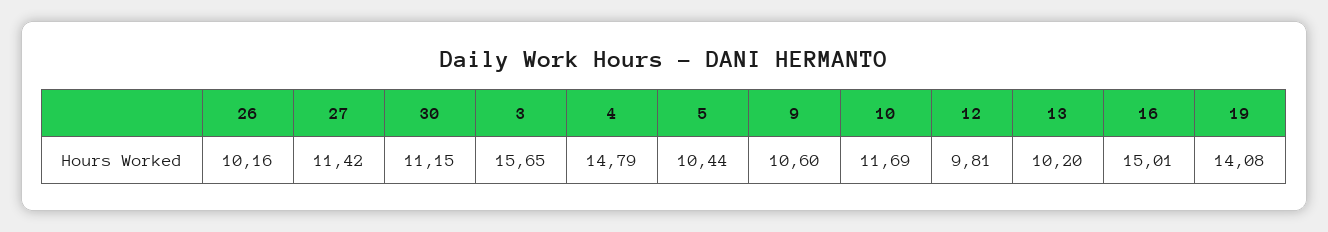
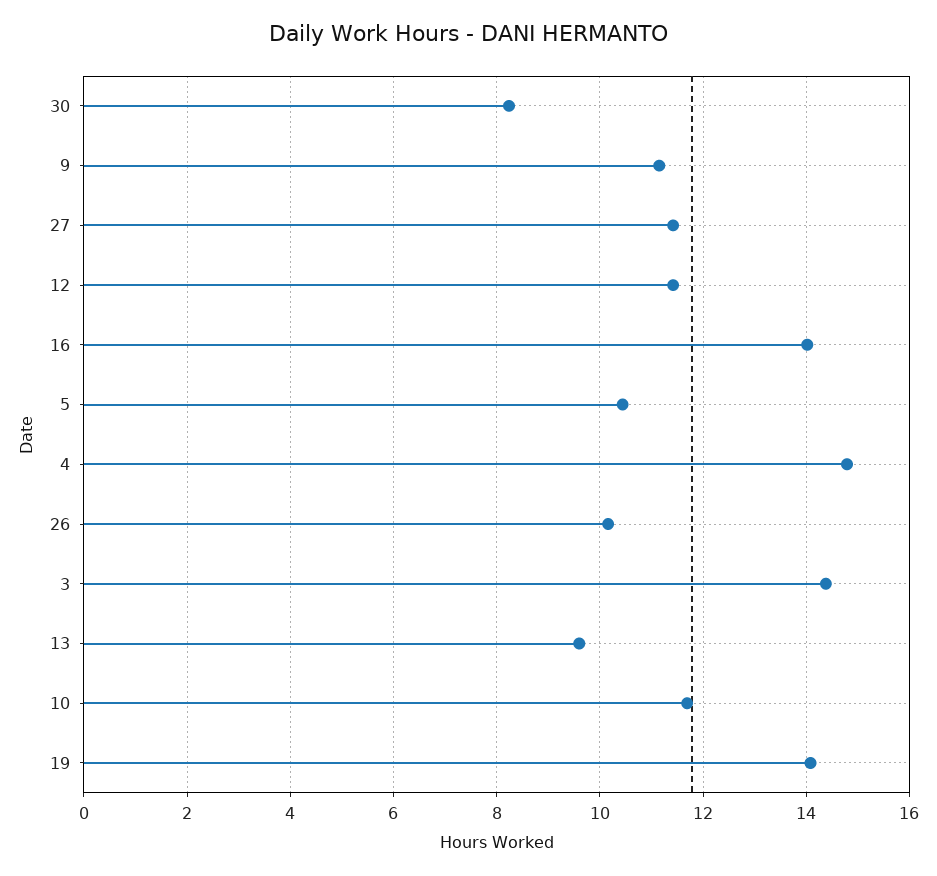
  {
    "26": 10.16,
    "27": 11.42,
-   "30": 11.15,
+   "30": 8.2,
-   "3": 15.65,
+   "3": 14.4,
    "4": 14.79,
    "5": 10.44,
-   "9": 10.6,
+   "9": 11.2,
    "10": 11.69,
-   "12": 9.81,
+   "12": 11.4,
-   "13": 10.2,
+   "13": 9.6,
-   "16": 15.01,
+   "16": 14,
    "19": 14.08
  }

